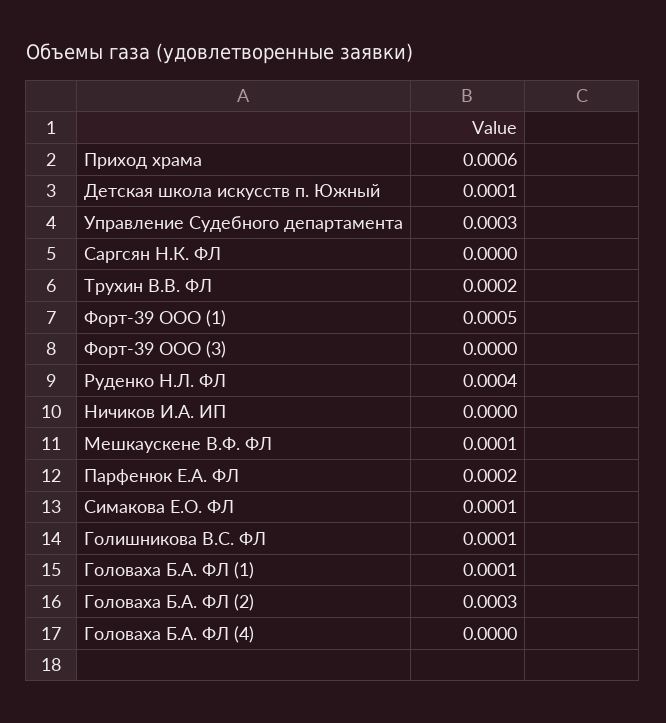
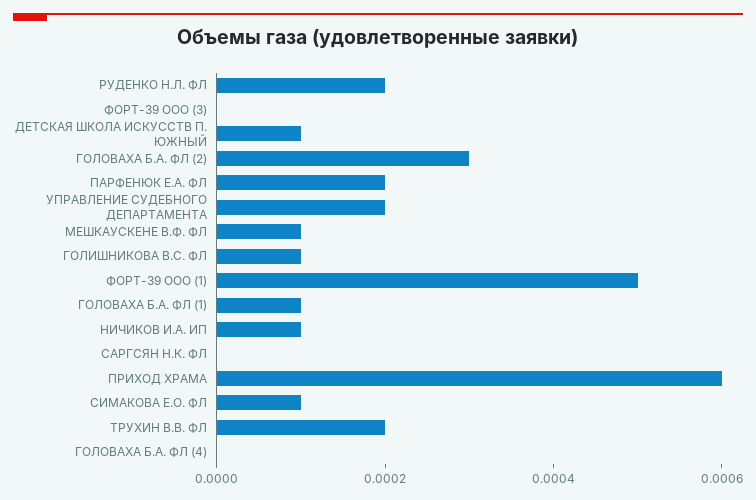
  {
    "Приход храма": 0.0006,
    "Детская школа искусств п. Южный": 0.0001,
-   "Управление Судебного департамента": 0.0003,
+   "Управление Судебного департамента": 0.0002,
    "Саргсян Н.К. ФЛ": 0,
    "Трухин В.В. ФЛ": 0.0002,
    "Форт-39 ООО (1)": 0.0005,
    "Форт-39 ООО (3)": 0,
-   "Руденко Н.Л. ФЛ": 0.0004,
+   "Руденко Н.Л. ФЛ": 0.0002,
-   "Ничиков И.А. ИП": 0,
+   "Ничиков И.А. ИП": 0.0001,
    "Мешкаускене В.Ф. ФЛ": 0.0001,
    "Парфенюк Е.А. ФЛ": 0.0002,
    "Симакова Е.О. ФЛ": 0.0001,
    "Голишникова В.С. ФЛ": 0.0001,
    "Головаха Б.А. ФЛ (1)": 0.0001,
    "Головаха Б.А. ФЛ (2)": 0.0003,
    "Головаха Б.А. ФЛ (4)": 0
  }

